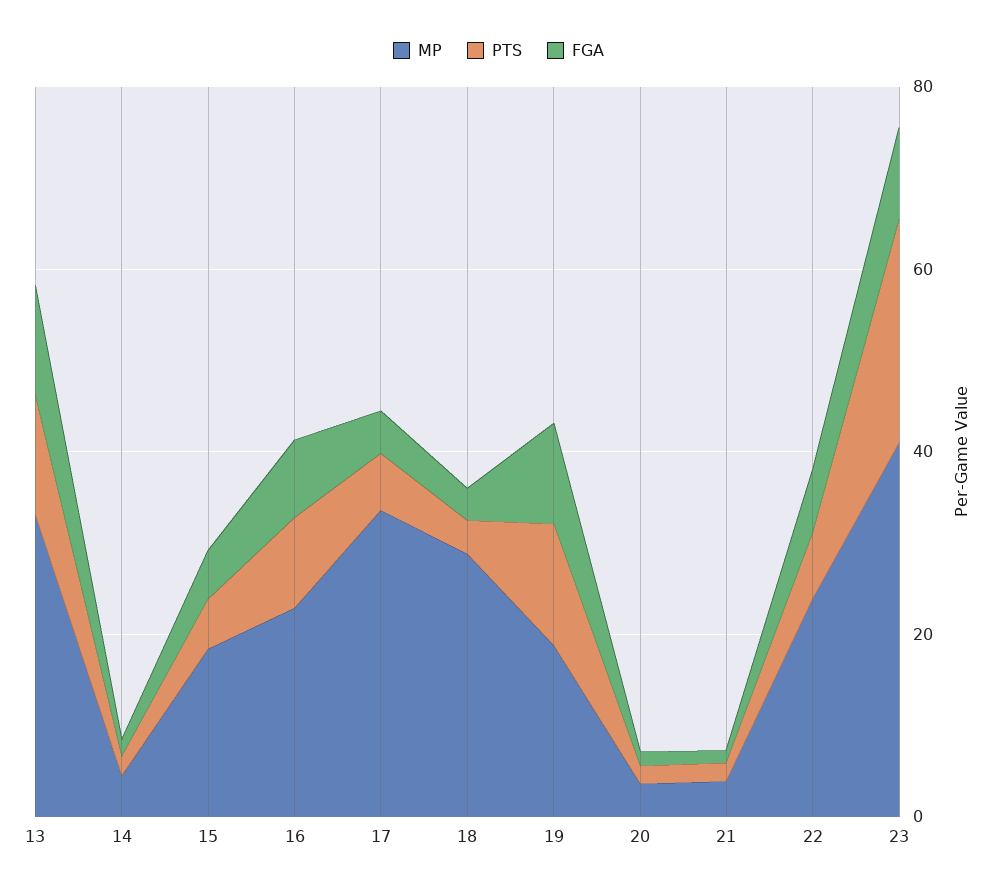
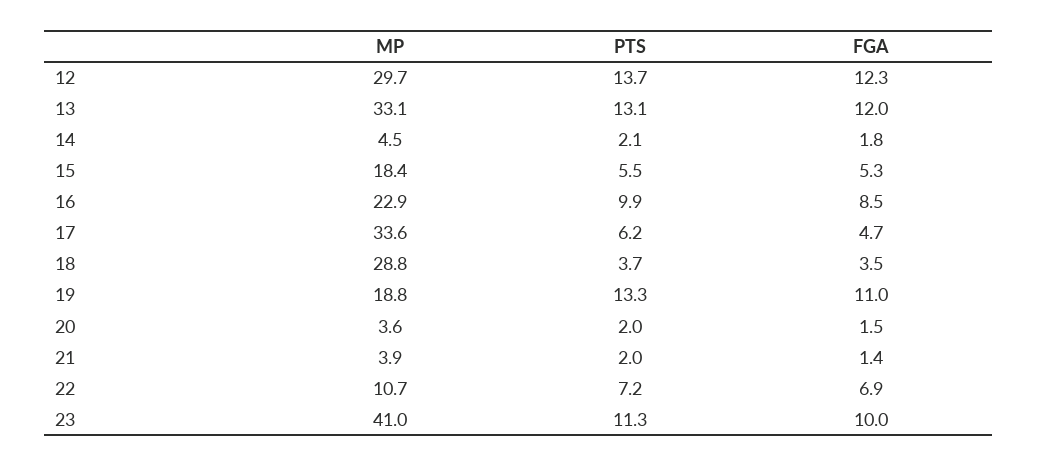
  {
    "MP": {
      "13": 33.1,
      "14": 4.5,
      "15": 18.4,
      "16": 22.9,
      "17": 33.6,
      "18": 28.8,
      "19": 18.8,
      "20": 3.6,
      "21": 3.9,
-     "22": 25,
+     "22": 10.7,
-     "23": 41
+     "23": 41,
+     "12": 29.7
    },
    "PTS": {
      "13": 13.1,
      "14": 2.1,
      "15": 5.5,
      "16": 9.9,
      "17": 6.2,
      "18": 3.7,
      "19": 13.3,
      "20": 2,
      "21": 2,
      "22": 7.2,
-     "23": 25
+     "23": 11.3,
+     "12": 13.7
    },
    "FGA": {
      "13": 12,
      "14": 1.8,
      "15": 5.3,
      "16": 8.5,
      "17": 4.7,
      "18": 3.5,
      "19": 11,
      "20": 1.5,
      "21": 1.4,
      "22": 6.9,
-     "23": 10
+     "23": 10,
+     "12": 12.3
    }
  }

